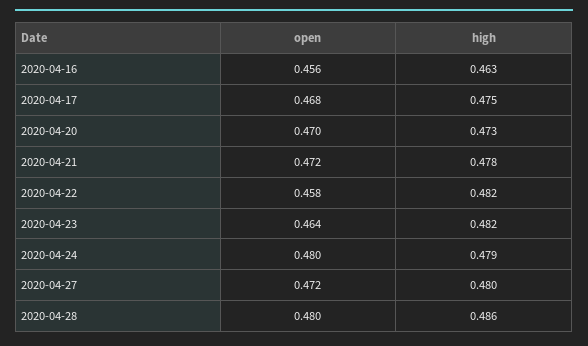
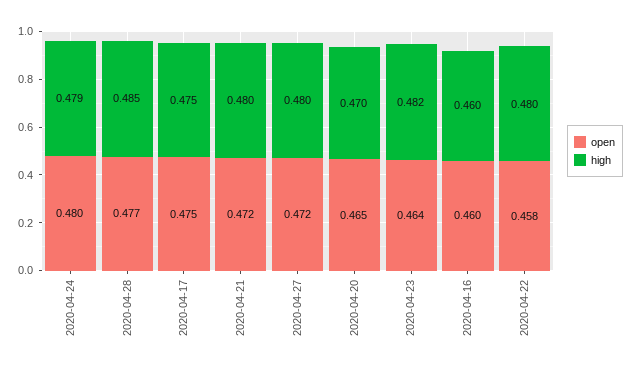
  {
    "open": {
-     "2020-04-16": 0.456,
+     "2020-04-16": 0.46,
-     "2020-04-17": 0.468,
+     "2020-04-17": 0.475,
-     "2020-04-20": 0.47,
+     "2020-04-20": 0.465,
      "2020-04-21": 0.472,
      "2020-04-22": 0.458,
      "2020-04-23": 0.464,
      "2020-04-24": 0.48,
      "2020-04-27": 0.472,
-     "2020-04-28": 0.48
+     "2020-04-28": 0.477
    },
    "high": {
-     "2020-04-16": 0.463,
+     "2020-04-16": 0.46,
      "2020-04-17": 0.475,
-     "2020-04-20": 0.473,
+     "2020-04-20": 0.47,
-     "2020-04-21": 0.478,
+     "2020-04-21": 0.48,
-     "2020-04-22": 0.482,
+     "2020-04-22": 0.48,
      "2020-04-23": 0.482,
      "2020-04-24": 0.479,
      "2020-04-27": 0.48,
-     "2020-04-28": 0.486
+     "2020-04-28": 0.485
    }
  }

